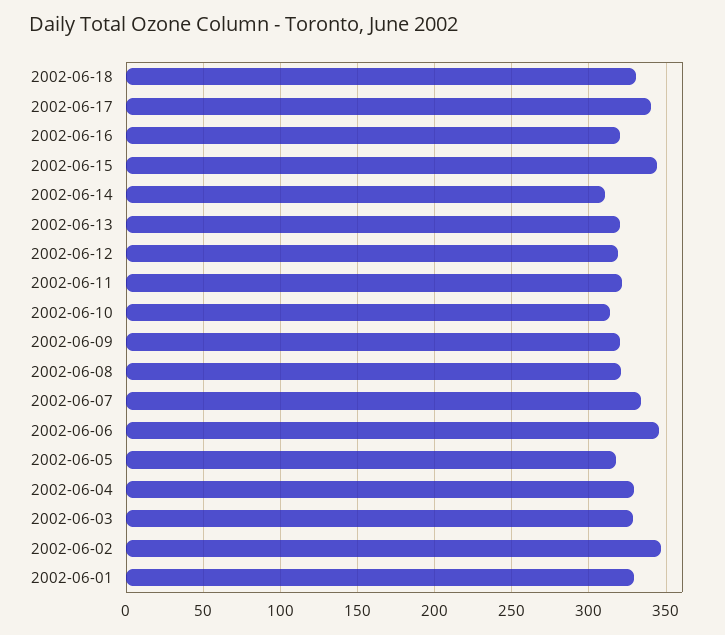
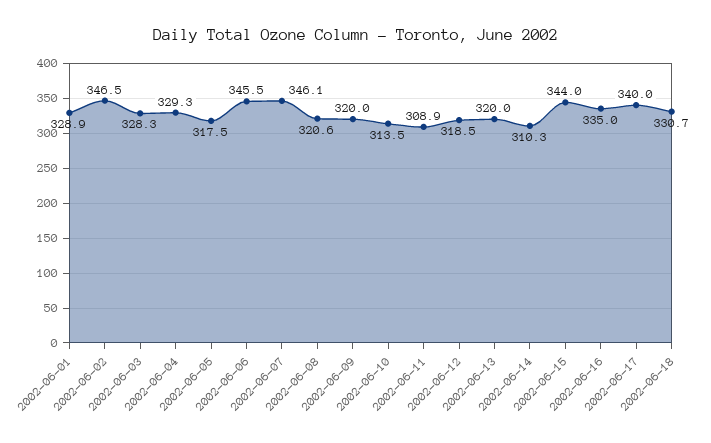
  {
    "2002-06-18": 330.7,
    "2002-06-17": 340,
-   "2002-06-16": 320,
+   "2002-06-16": 335,
    "2002-06-15": 344,
    "2002-06-14": 310.3,
    "2002-06-13": 320,
    "2002-06-12": 318.5,
-   "2002-06-11": 320,
+   "2002-06-11": 308.9,
    "2002-06-10": 313.5,
    "2002-06-09": 320,
    "2002-06-08": 320.6,
-   "2002-06-07": 335,
+   "2002-06-07": 346.1,
    "2002-06-06": 345.5,
    "2002-06-05": 317.5,
    "2002-06-04": 329.3,
    "2002-06-03": 328.3,
    "2002-06-02": 346.5,
    "2002-06-01": 328.9
  }

